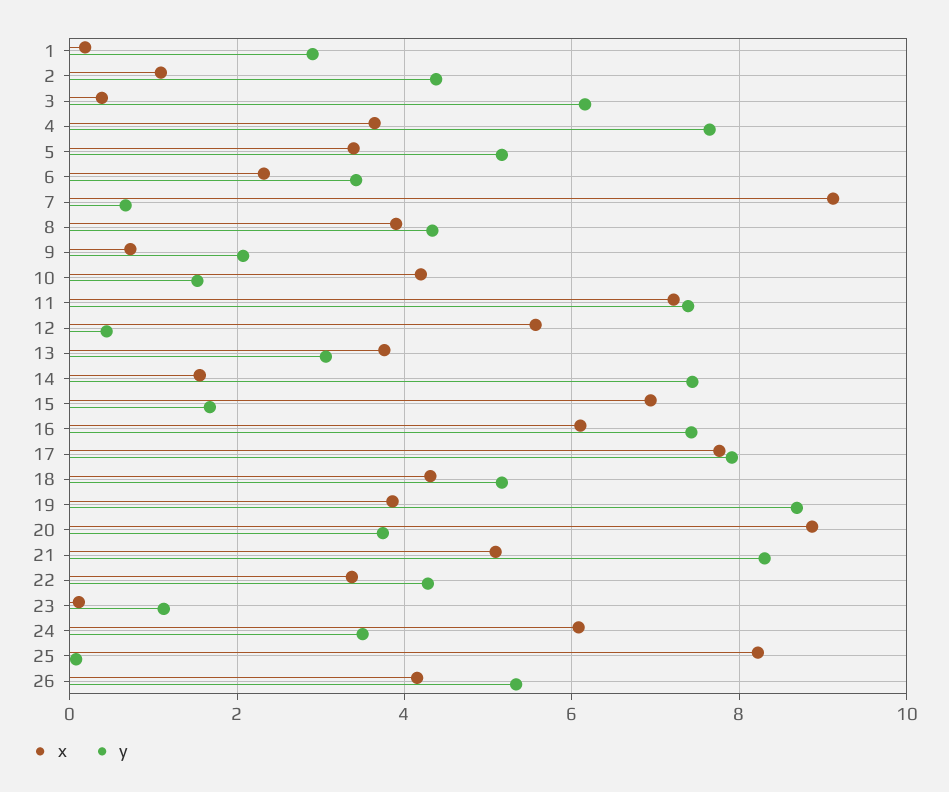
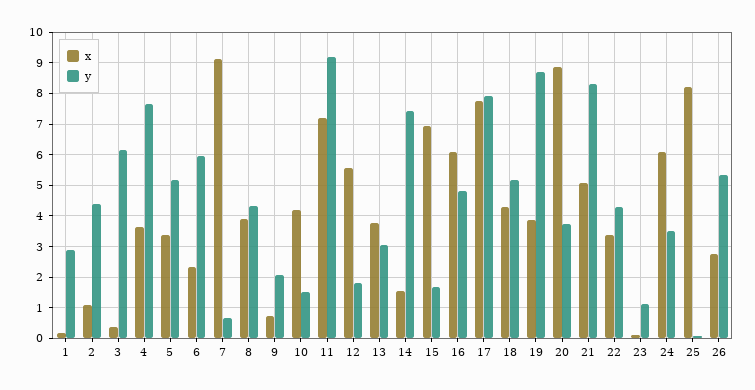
  {
    "x": {
      "1": 0.2,
      "2": 1,
      "3": 0.4,
      "4": 3.6,
      "5": 3.4,
      "6": 2.4,
      "7": 9.2,
      "8": 4,
      "9": 0.8,
      "10": 4.2,
      "11": 7.2,
      "12": 5.6,
      "13": 3.8,
      "14": 1.6,
      "15": 7,
      "16": 6.2,
      "17": 7.8,
      "18": 4.4,
      "19": 3.8,
      "20": 8.8,
      "21": 5,
      "22": 3.4,
      "23": 0.2,
      "24": 6,
      "25": 8.2,
-     "26": 4.2
+     "26": 2.8
    },
    "y": {
      "1": 3,
      "2": 4.4,
      "3": 6.2,
      "4": 7.6,
      "5": 5.2,
-     "6": 3.4,
+     "6": 6,
      "7": 0.6,
      "8": 4.4,
      "9": 2,
      "10": 1.6,
-     "11": 7.4,
+     "11": 9.2,
-     "12": 0.4,
+     "12": 1.8,
      "13": 3,
      "14": 7.4,
      "15": 1.6,
-     "16": 7.4,
+     "16": 4.8,
      "17": 8,
      "18": 5.2,
      "19": 8.6,
      "20": 3.8,
      "21": 8.4,
      "22": 4.2,
      "23": 1.2,
      "24": 3.4,
      "25": 0,
      "26": 5.4
    }
  }

